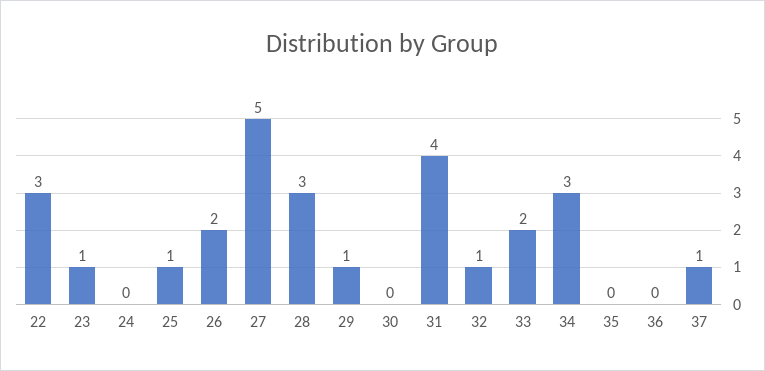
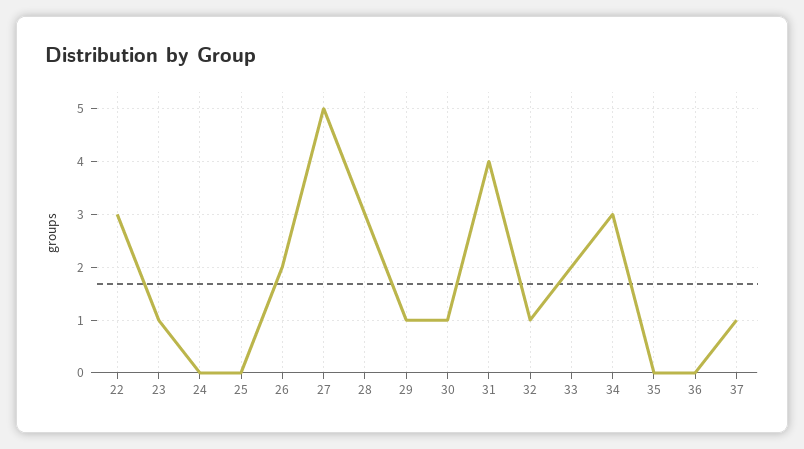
  {
    "22": 3,
    "23": 1,
    "24": 0,
-   "25": 1,
+   "25": 0,
    "26": 2,
    "27": 5,
    "28": 3,
    "29": 1,
-   "30": 0,
+   "30": 1,
    "31": 4,
    "32": 1,
    "33": 2,
    "34": 3,
    "35": 0,
    "36": 0,
    "37": 1
  }

